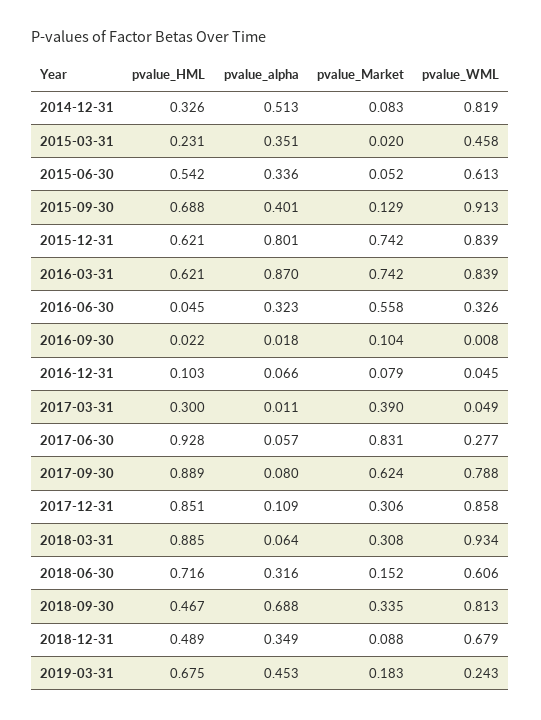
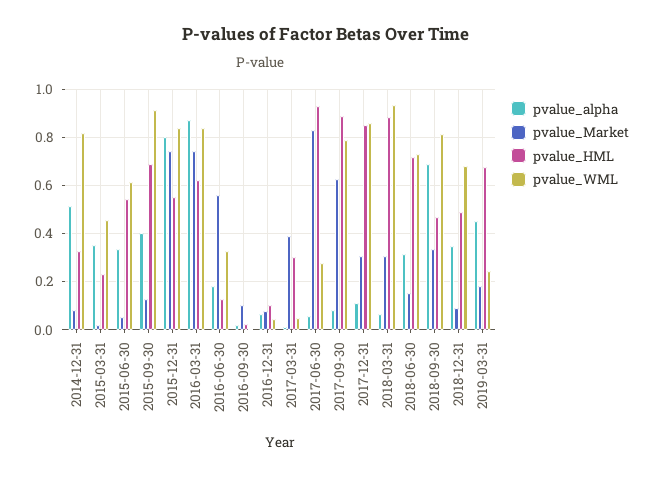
  {
    "pvalue_HML": {
      "2014-12-31": 0.326,
      "2015-03-31": 0.231,
      "2015-06-30": 0.542,
      "2015-09-30": 0.688,
-     "2015-12-31": 0.621,
+     "2015-12-31": 0.55,
      "2016-03-31": 0.621,
-     "2016-06-30": 0.045,
+     "2016-06-30": 0.125,
      "2016-09-30": 0.022,
      "2016-12-31": 0.103,
      "2017-03-31": 0.3,
      "2017-06-30": 0.928,
      "2017-09-30": 0.889,
      "2017-12-31": 0.851,
      "2018-03-31": 0.885,
      "2018-06-30": 0.716,
      "2018-09-30": 0.467,
      "2018-12-31": 0.489,
      "2019-03-31": 0.675
    },
    "pvalue_alpha": {
      "2014-12-31": 0.513,
      "2015-03-31": 0.351,
      "2015-06-30": 0.336,
      "2015-09-30": 0.401,
      "2015-12-31": 0.801,
      "2016-03-31": 0.87,
-     "2016-06-30": 0.323,
+     "2016-06-30": 0.175,
      "2016-09-30": 0.018,
      "2016-12-31": 0.066,
      "2017-03-31": 0.011,
      "2017-06-30": 0.057,
      "2017-09-30": 0.08,
      "2017-12-31": 0.109,
      "2018-03-31": 0.064,
      "2018-06-30": 0.316,
      "2018-09-30": 0.688,
      "2018-12-31": 0.349,
      "2019-03-31": 0.453
    },
    "pvalue_Market": {
      "2014-12-31": 0.083,
      "2015-03-31": 0.02,
      "2015-06-30": 0.052,
      "2015-09-30": 0.129,
      "2015-12-31": 0.742,
      "2016-03-31": 0.742,
      "2016-06-30": 0.558,
      "2016-09-30": 0.104,
      "2016-12-31": 0.079,
      "2017-03-31": 0.39,
      "2017-06-30": 0.831,
      "2017-09-30": 0.624,
      "2017-12-31": 0.306,
      "2018-03-31": 0.308,
      "2018-06-30": 0.152,
      "2018-09-30": 0.335,
      "2018-12-31": 0.088,
      "2019-03-31": 0.183
    },
    "pvalue_WML": {
      "2014-12-31": 0.819,
      "2015-03-31": 0.458,
      "2015-06-30": 0.613,
      "2015-09-30": 0.913,
      "2015-12-31": 0.839,
      "2016-03-31": 0.839,
      "2016-06-30": 0.326,
      "2016-09-30": 0.008,
      "2016-12-31": 0.045,
      "2017-03-31": 0.049,
      "2017-06-30": 0.277,
      "2017-09-30": 0.788,
      "2017-12-31": 0.858,
      "2018-03-31": 0.934,
-     "2018-06-30": 0.606,
+     "2018-06-30": 0.725,
      "2018-09-30": 0.813,
      "2018-12-31": 0.679,
      "2019-03-31": 0.243
    }
  }

